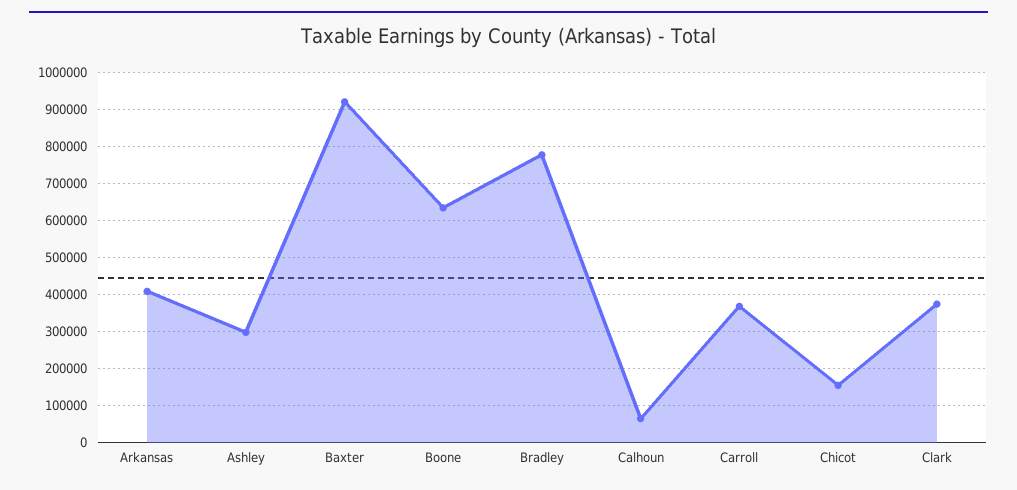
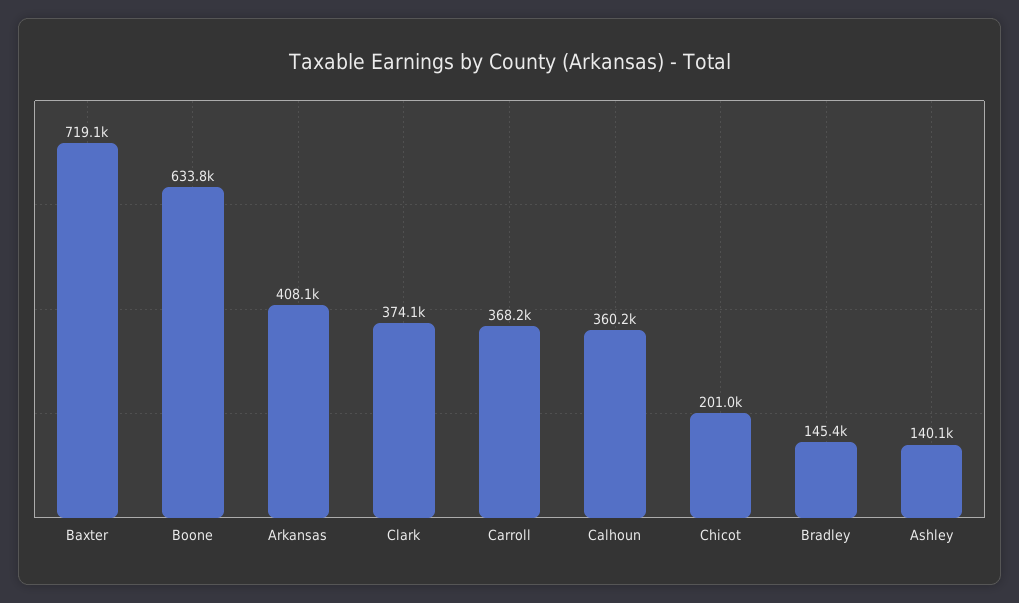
  {
    "Arkansas": 408100,
-   "Ashley": 300000,
+   "Ashley": 140100,
-   "Baxter": 920000,
+   "Baxter": 719100,
    "Boone": 633800,
-   "Bradley": 780000,
+   "Bradley": 145400,
-   "Calhoun": 60000,
+   "Calhoun": 360200,
    "Carroll": 368200,
-   "Chicot": 160000,
+   "Chicot": 201000,
    "Clark": 374100
  }

